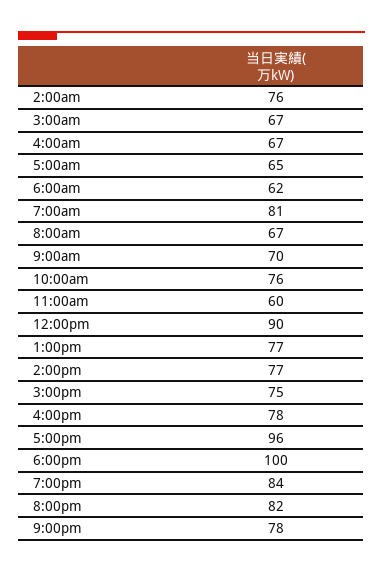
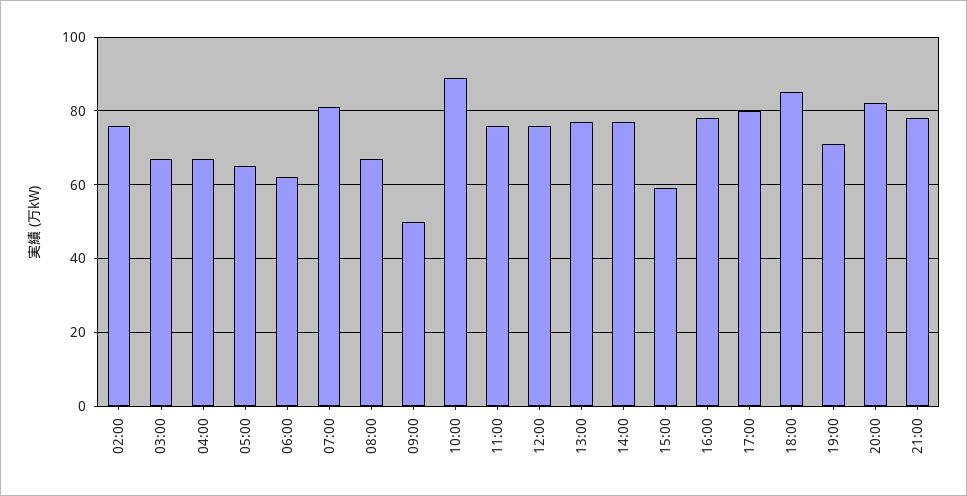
  {
    "2:00am": 76,
    "3:00am": 67,
    "4:00am": 67,
    "5:00am": 65,
    "6:00am": 62,
    "7:00am": 81,
    "8:00am": 67,
-   "9:00am": 70,
+   "9:00am": 50,
-   "10:00am": 76,
+   "10:00am": 90,
-   "11:00am": 60,
+   "11:00am": 75,
-   "12:00pm": 90,
+   "12:00pm": 75,
    "1:00pm": 77,
    "2:00pm": 77,
-   "3:00pm": 75,
+   "3:00pm": 60,
    "4:00pm": 78,
-   "5:00pm": 96,
+   "5:00pm": 80,
-   "6:00pm": 100,
+   "6:00pm": 85,
-   "7:00pm": 84,
+   "7:00pm": 70,
    "8:00pm": 82,
    "9:00pm": 78
  }

